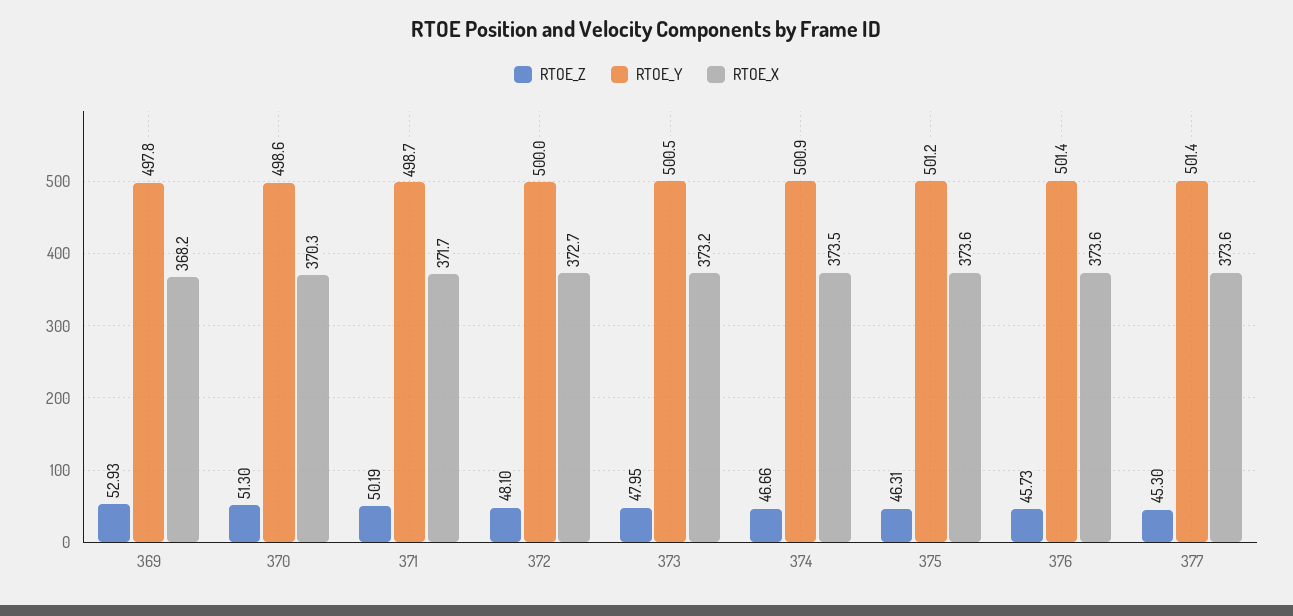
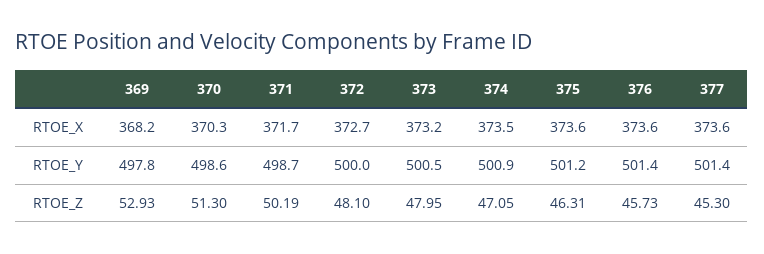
  {
    "RTOE_Z": {
      "369": 52.93,
      "370": 51.3,
      "371": 50.19,
      "372": 48.1,
      "373": 47.95,
-     "374": 46.66,
+     "374": 47.05,
      "375": 46.31,
      "376": 45.73,
      "377": 45.3
    },
    "RTOE_Y": {
      "369": 497.8,
      "370": 498.6,
      "371": 498.7,
      "372": 500,
      "373": 500.5,
      "374": 500.9,
      "375": 501.2,
      "376": 501.4,
      "377": 501.4
    },
    "RTOE_X": {
      "369": 368.2,
      "370": 370.3,
      "371": 371.7,
      "372": 372.7,
      "373": 373.2,
      "374": 373.5,
      "375": 373.6,
      "376": 373.6,
      "377": 373.6
    }
  }

